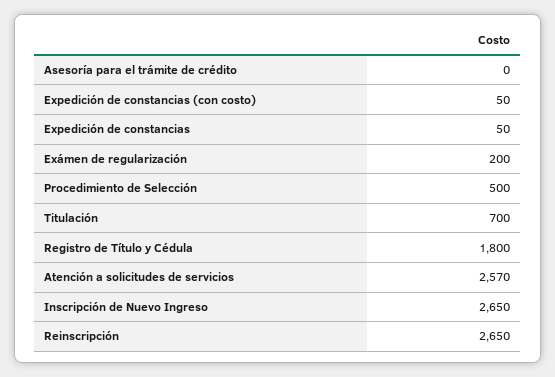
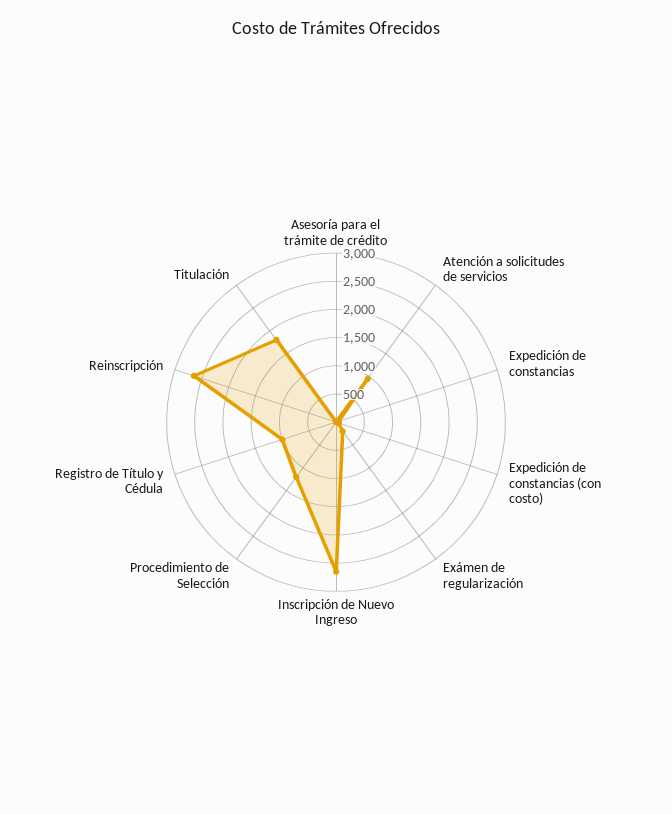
  {
    "Asesoría para el trámite de crédito": 0,
    "Expedición de constancias (con costo)": 50,
    "Expedición de constancias": 50,
    "Exámen de regularización": 200,
-   "Procedimiento de Selección": 500,
+   "Procedimiento de Selección": 1250,
-   "Titulación": 700,
+   "Titulación": 1750,
-   "Registro de Título y Cédula": 1800,
+   "Registro de Título y Cédula": 1000,
-   "Atención a solicitudes de servicios": 2570,
+   "Atención a solicitudes de servicios": 1000,
    "Inscripción de Nuevo Ingreso": 2650,
    "Reinscripción": 2650
  }

